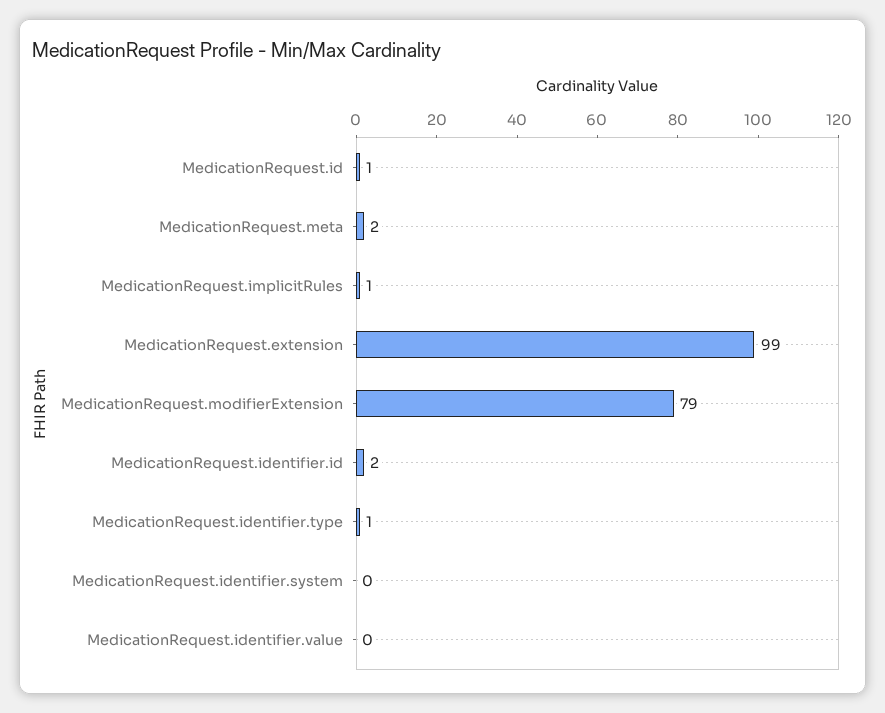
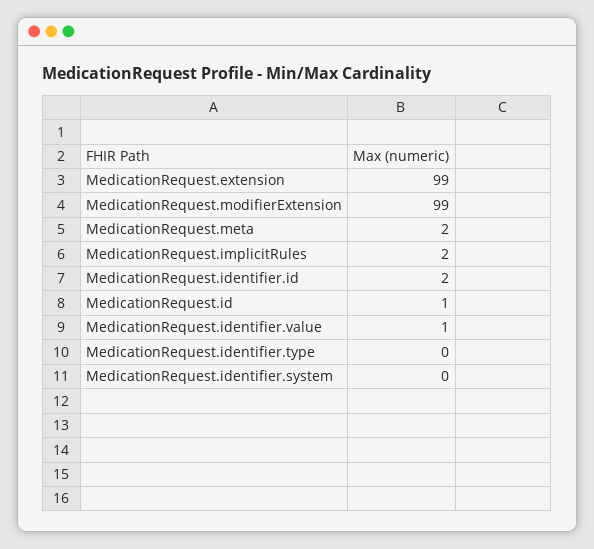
  {
    "MedicationRequest.id": 1,
    "MedicationRequest.meta": 2,
-   "MedicationRequest.implicitRules": 1,
+   "MedicationRequest.implicitRules": 2,
    "MedicationRequest.extension": 99,
-   "MedicationRequest.modifierExtension": 79,
+   "MedicationRequest.modifierExtension": 99,
    "MedicationRequest.identifier.id": 2,
-   "MedicationRequest.identifier.type": 1,
+   "MedicationRequest.identifier.type": 0,
    "MedicationRequest.identifier.system": 0,
-   "MedicationRequest.identifier.value": 0
+   "MedicationRequest.identifier.value": 1
  }

